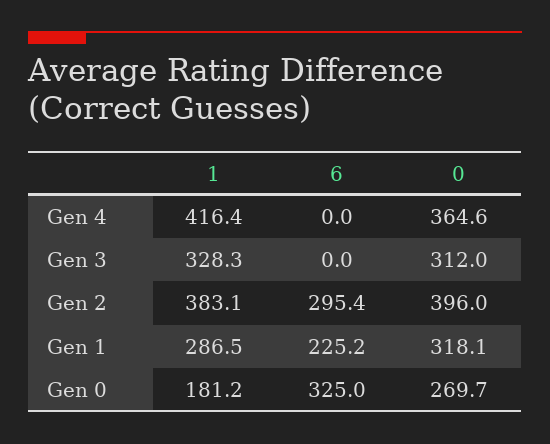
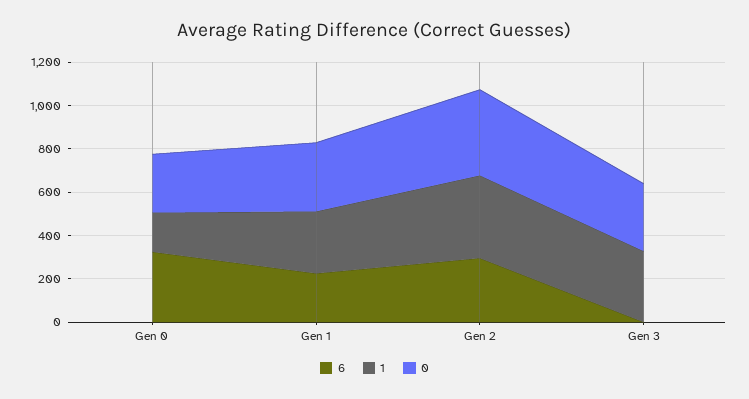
  {
    "1": {
-     "Gen 4": 416.4,
      "Gen 3": 328.3,
      "Gen 2": 383.1,
      "Gen 1": 286.5,
      "Gen 0": 181.2
    },
    "6": {
-     "Gen 4": 0,
      "Gen 3": 0,
      "Gen 2": 295.4,
      "Gen 1": 225.2,
      "Gen 0": 325
    },
    "0": {
-     "Gen 4": 364.6,
      "Gen 3": 312,
      "Gen 2": 396,
      "Gen 1": 318.1,
      "Gen 0": 269.7
    }
  }

